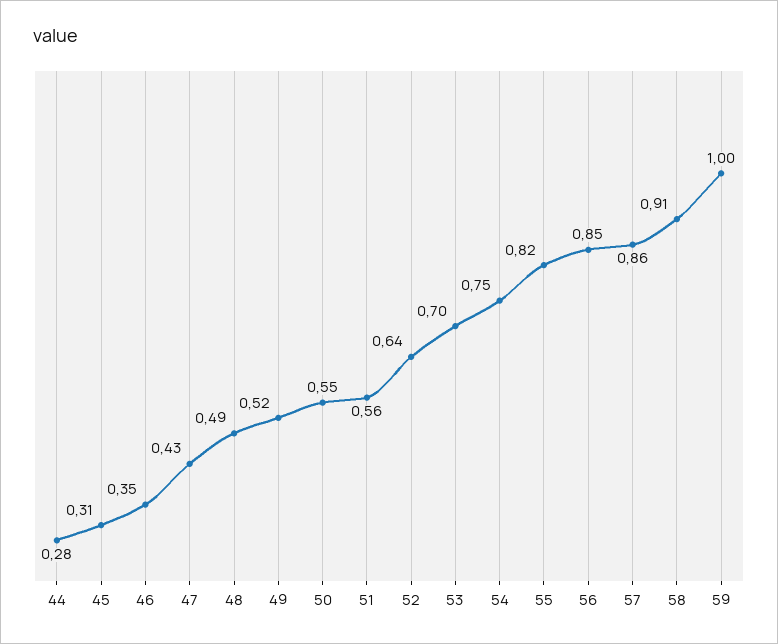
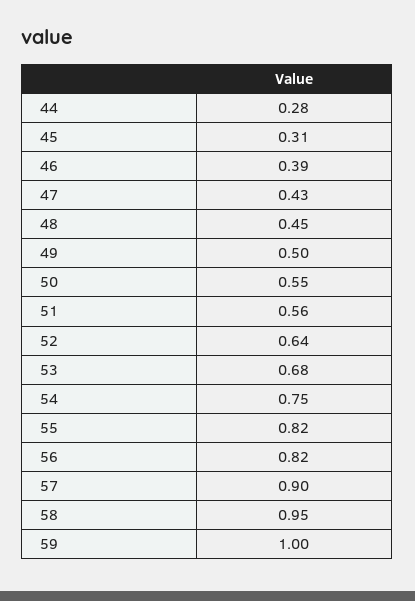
  {
    "44": 0.28,
    "45": 0.31,
-   "46": 0.35,
+   "46": 0.39,
    "47": 0.43,
-   "48": 0.49,
+   "48": 0.45,
-   "49": 0.52,
+   "49": 0.5,
    "50": 0.55,
    "51": 0.56,
    "52": 0.64,
-   "53": 0.7,
+   "53": 0.68,
    "54": 0.75,
    "55": 0.82,
-   "56": 0.85,
+   "56": 0.82,
-   "57": 0.86,
+   "57": 0.9,
-   "58": 0.91,
+   "58": 0.95,
    "59": 1
  }

